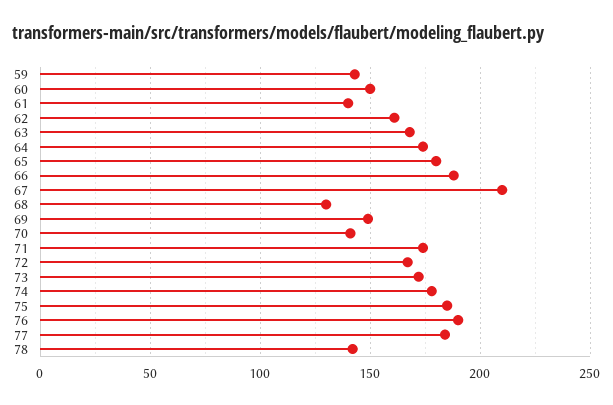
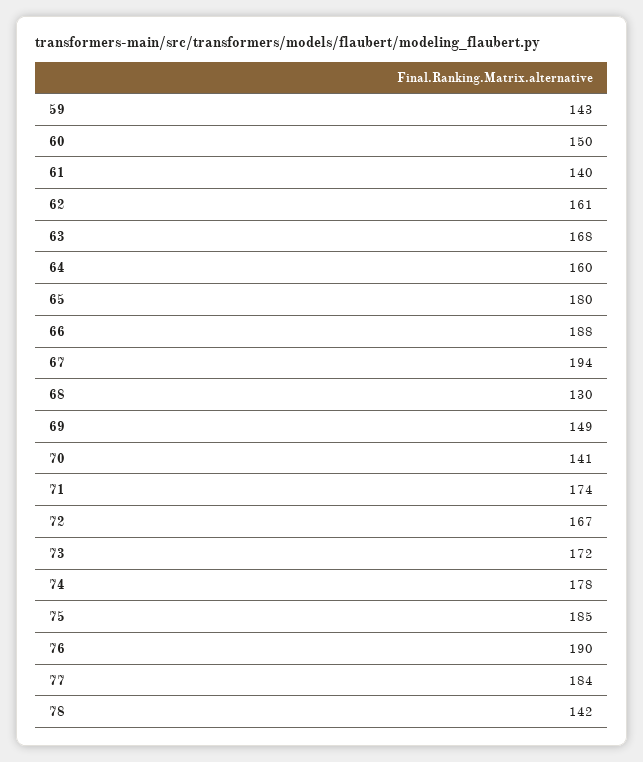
  {
    "59": 143,
    "60": 150,
    "61": 140,
    "62": 161,
    "63": 168,
-   "64": 175,
+   "64": 160,
    "65": 180,
    "66": 188,
-   "67": 210,
+   "67": 194,
    "68": 130,
    "69": 149,
    "70": 141,
    "71": 174,
    "72": 167,
    "73": 172,
    "74": 178,
    "75": 185,
    "76": 190,
    "77": 184,
    "78": 142
  }

